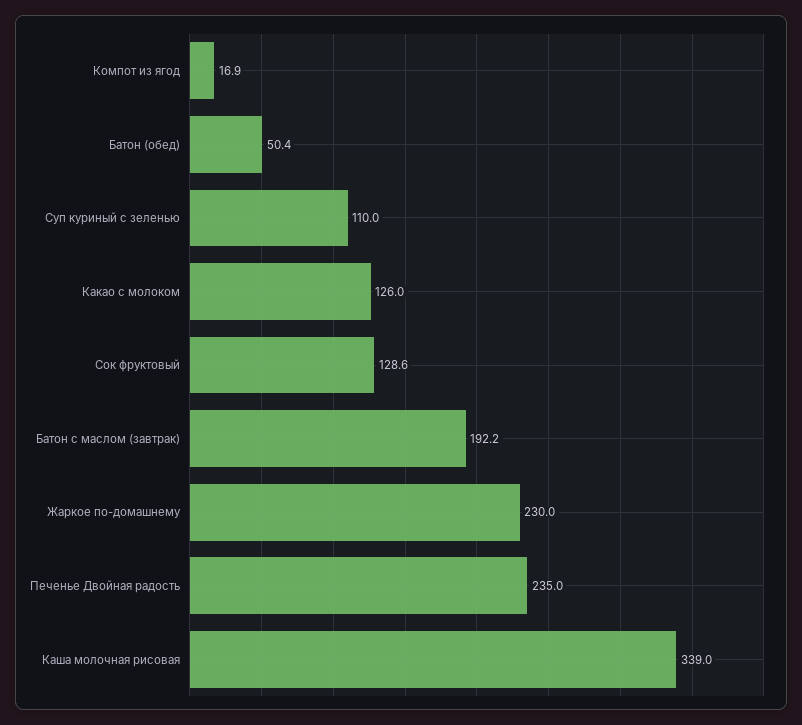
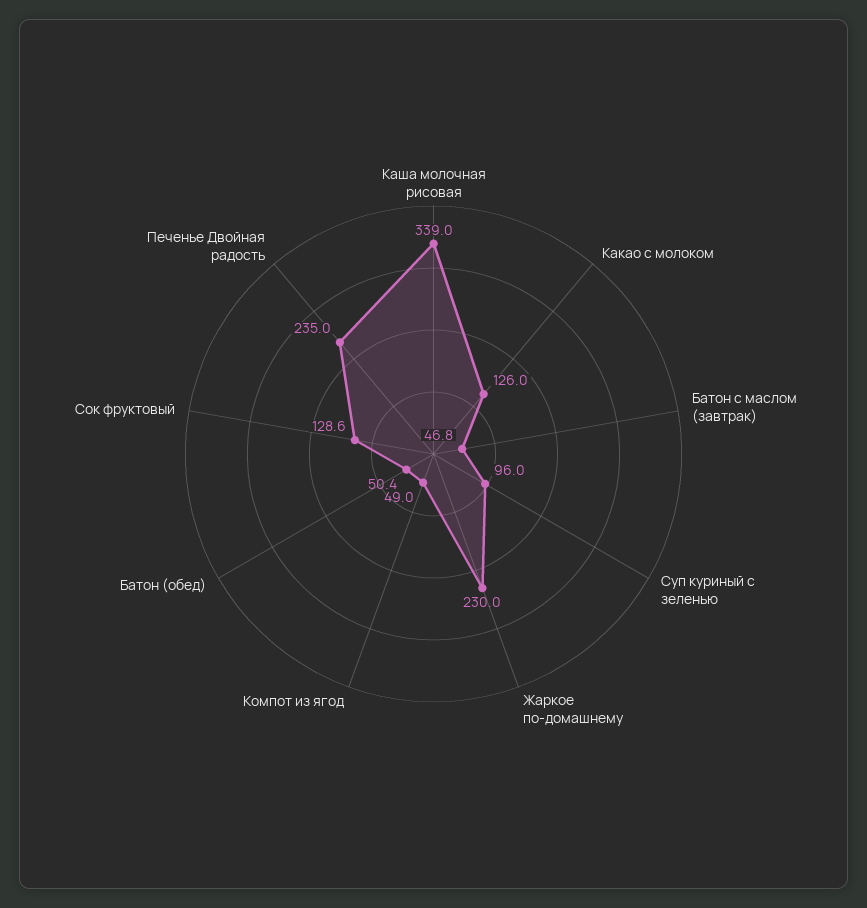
  {
-   "Компот из ягод": 16.9,
+   "Компот из ягод": 49,
    "Батон (обед)": 50.4,
-   "Суп куриный с зеленью": 110,
+   "Суп куриный с зеленью": 96,
    "Какао с молоком": 126,
    "Сок фруктовый": 128.6,
-   "Батон с маслом (завтрак)": 192.2,
+   "Батон с маслом (завтрак)": 46.8,
    "Жаркое по-домашнему": 230,
    "Печенье Двойная радость": 235,
    "Каша молочная рисовая": 339
  }

